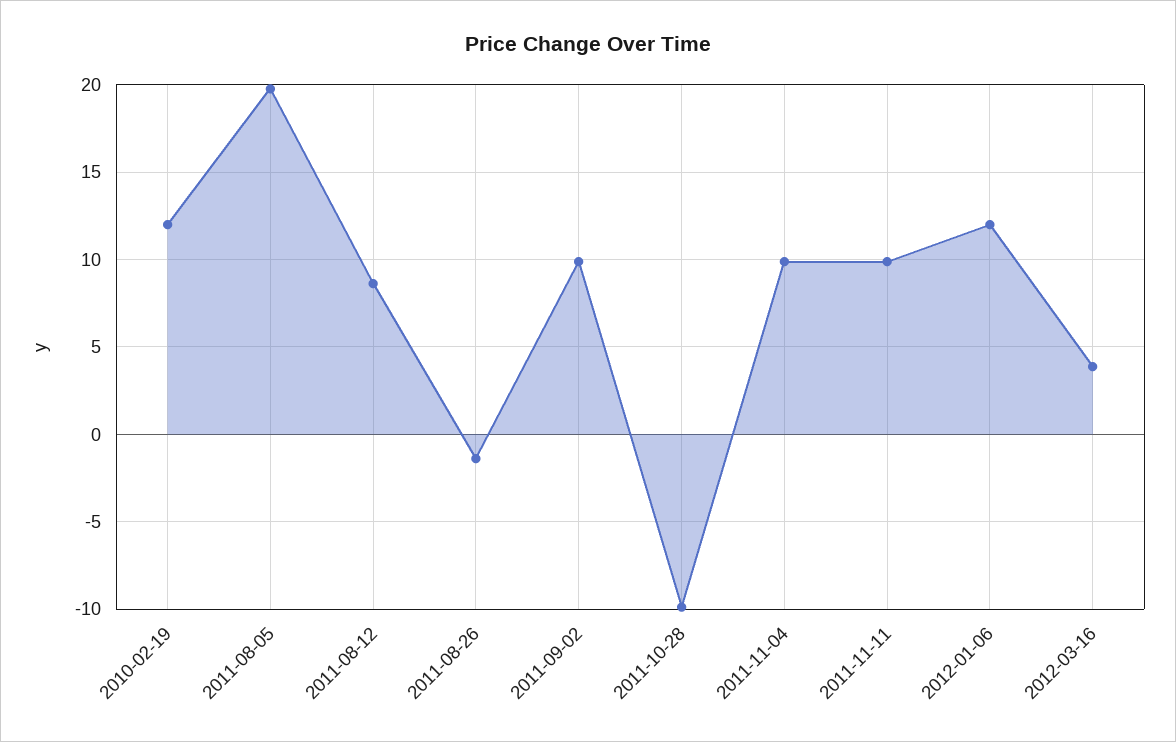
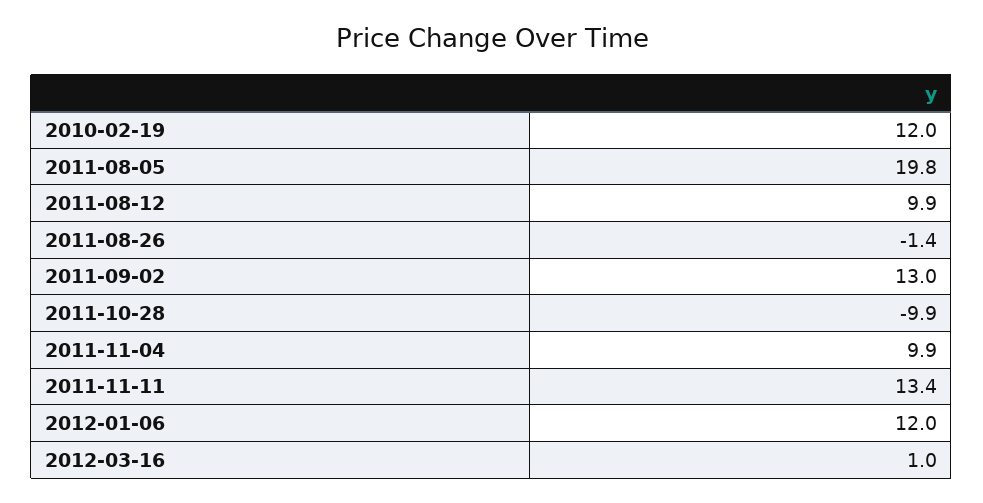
  {
    "2010-02-19": 12,
    "2011-08-05": 19.8,
-   "2011-08-12": 8.5,
+   "2011-08-12": 9.9,
    "2011-08-26": -1.4,
-   "2011-09-02": 10,
+   "2011-09-02": 13,
    "2011-10-28": -9.9,
    "2011-11-04": 9.9,
-   "2011-11-11": 10,
+   "2011-11-11": 13.4,
    "2012-01-06": 12,
-   "2012-03-16": 4
+   "2012-03-16": 1
  }

